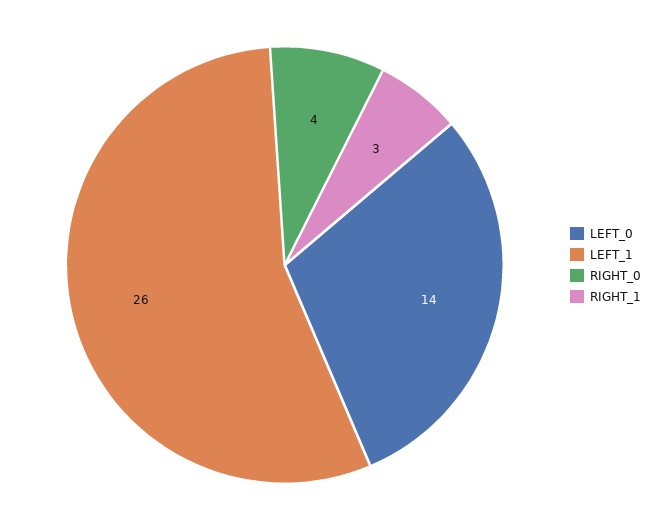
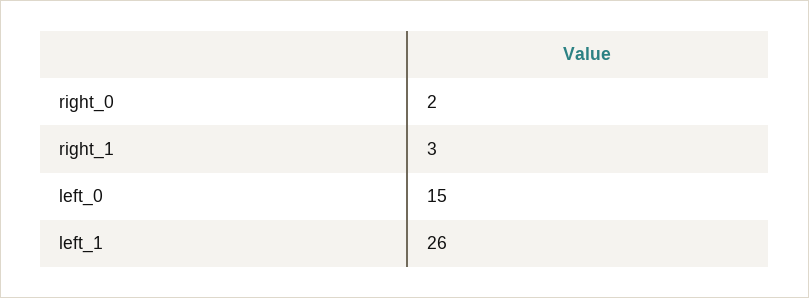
  {
-   "LEFT_0": 14,
+   "LEFT_0": 15,
    "LEFT_1": 26,
-   "RIGHT_0": 4,
+   "RIGHT_0": 2,
    "RIGHT_1": 3
  }

